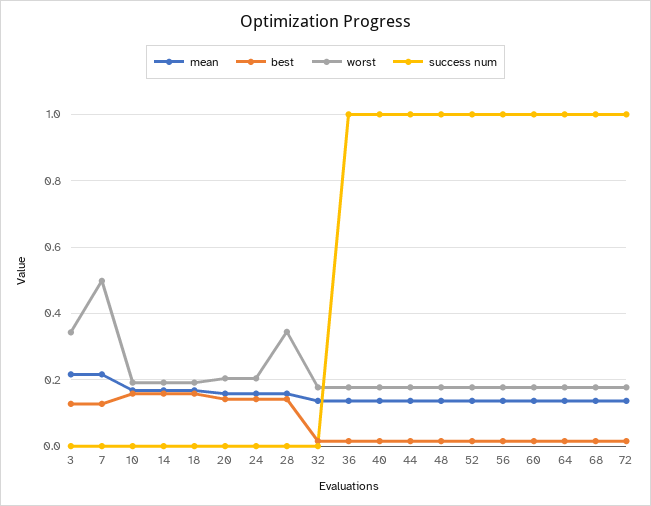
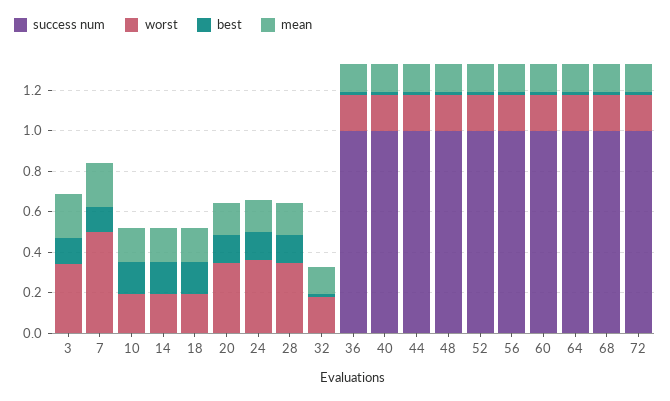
  {
    "mean": {
      "3": 0.22,
      "7": 0.22,
      "10": 0.16,
      "14": 0.16,
      "18": 0.16,
      "20": 0.16,
      "24": 0.16,
      "28": 0.16,
      "32": 0.14,
      "36": 0.14,
      "40": 0.14,
      "44": 0.14,
      "48": 0.14,
      "52": 0.14,
      "56": 0.14,
      "60": 0.14,
      "64": 0.14,
      "68": 0.14,
      "72": 0.14
    },
    "best": {
      "3": 0.12,
      "7": 0.12,
      "10": 0.16,
      "14": 0.16,
      "18": 0.16,
      "20": 0.14,
      "24": 0.14,
      "28": 0.14,
      "32": 0.02,
      "36": 0.02,
      "40": 0.02,
      "44": 0.02,
      "48": 0.02,
      "52": 0.02,
      "56": 0.02,
      "60": 0.02,
      "64": 0.02,
      "68": 0.02,
      "72": 0.02
    },
    "worst": {
      "3": 0.34,
      "7": 0.5,
      "10": 0.2,
      "14": 0.2,
      "18": 0.2,
-     "20": 0.2,
+     "20": 0.35,
-     "24": 0.2,
+     "24": 0.35,
      "28": 0.34,
      "32": 0.18,
      "36": 0.18,
      "40": 0.18,
      "44": 0.18,
      "48": 0.18,
      "52": 0.18,
      "56": 0.18,
      "60": 0.18,
      "64": 0.18,
      "68": 0.18,
      "72": 0.18
    },
    "success num": {
      "3": 0,
      "7": 0,
      "10": 0,
      "14": 0,
      "18": 0,
      "20": 0,
      "24": 0,
      "28": 0,
      "32": 0,
      "36": 1,
      "40": 1,
      "44": 1,
      "48": 1,
      "52": 1,
      "56": 1,
      "60": 1,
      "64": 1,
      "68": 1,
      "72": 1
    }
  }

